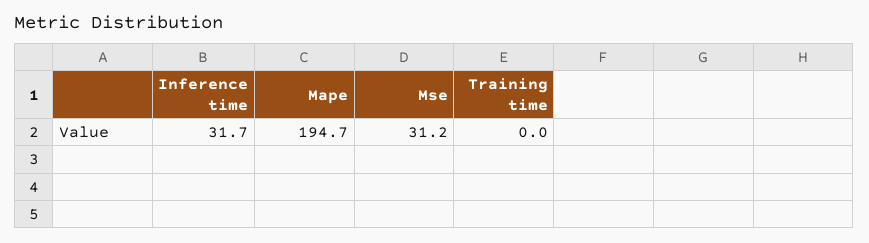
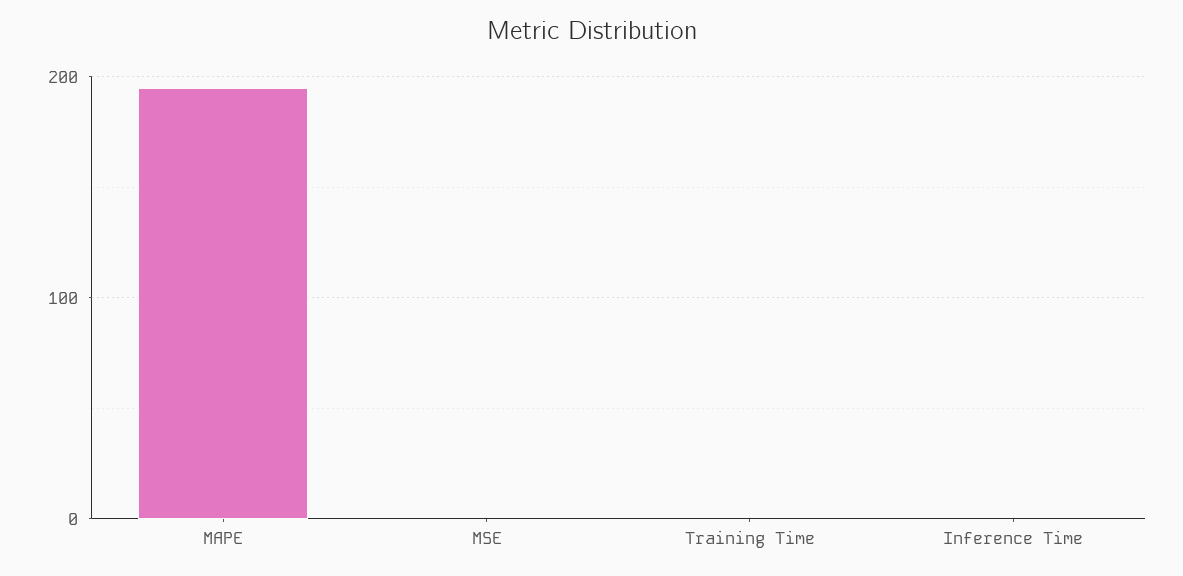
  {
-   "Inference time": 31.7,
+   "Inference time": 0,
    "Mape": 194.7,
-   "Mse": 31.2,
+   "Mse": 0,
    "Training time": 0
  }

